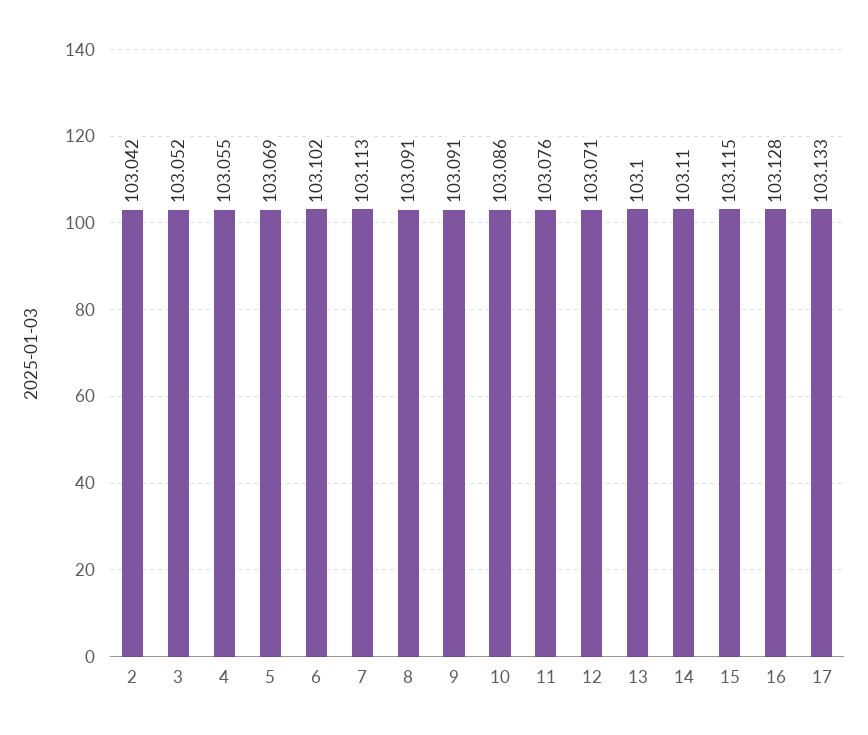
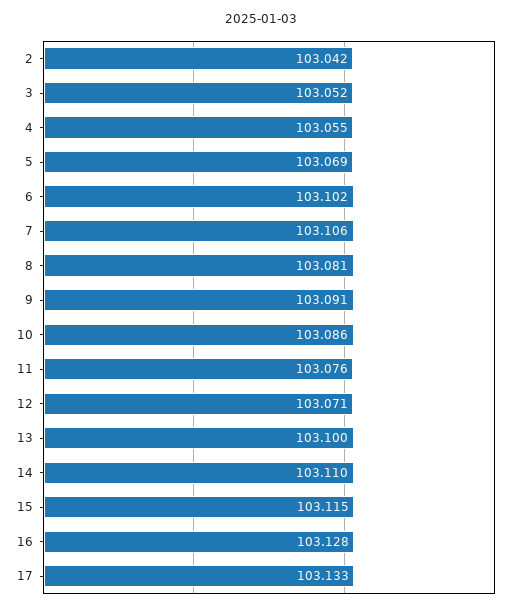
  {
    "2": 103.042,
    "3": 103.052,
    "4": 103.055,
    "5": 103.069,
    "6": 103.102,
-   "7": 103.113,
+   "7": 103.106,
-   "8": 103.091,
+   "8": 103.081,
    "9": 103.091,
    "10": 103.086,
    "11": 103.076,
    "12": 103.071,
    "13": 103.1,
    "14": 103.11,
    "15": 103.115,
    "16": 103.128,
    "17": 103.133
  }

